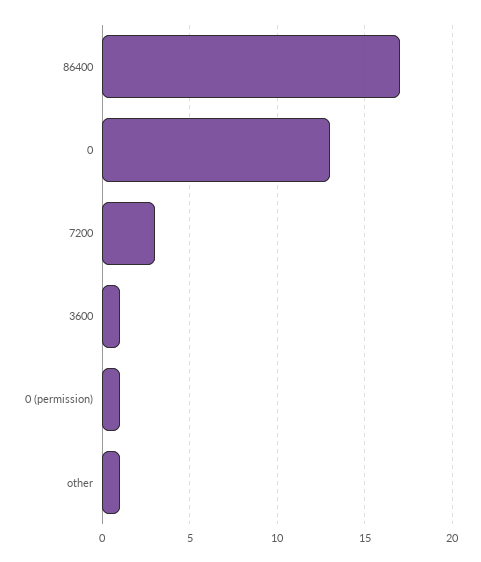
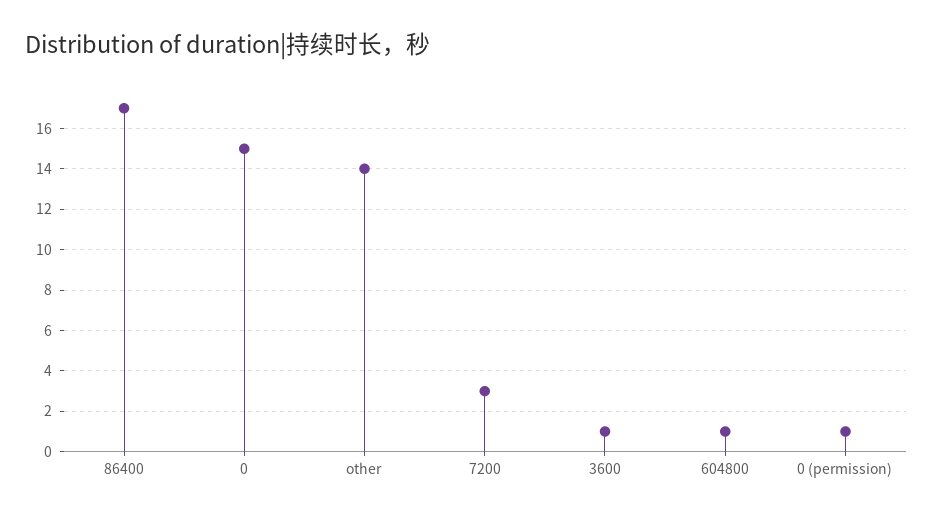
  {
    "86400": 17,
-   "0": 13,
+   "0": 15,
    "7200": 3,
    "3600": 1,
    "0 (permission)": 1,
-   "other": 1
+   "other": 14,
+   "604800": 1
  }

